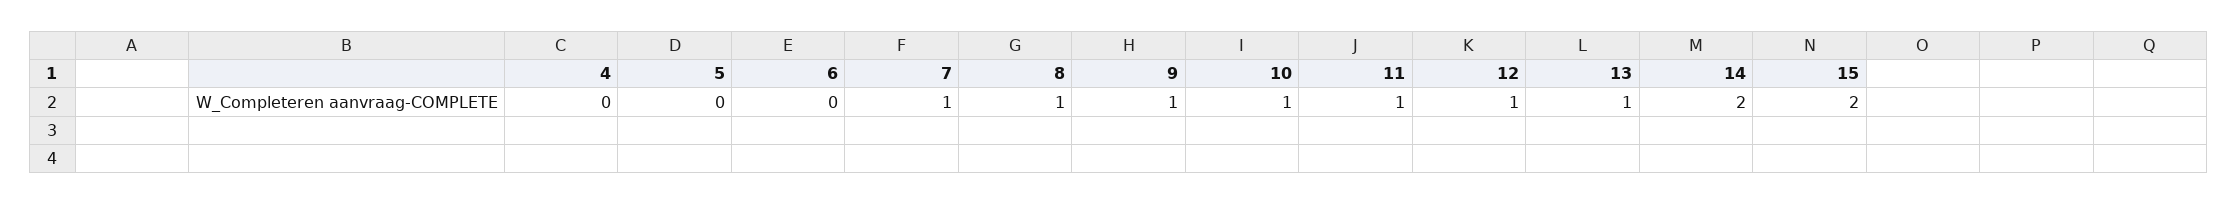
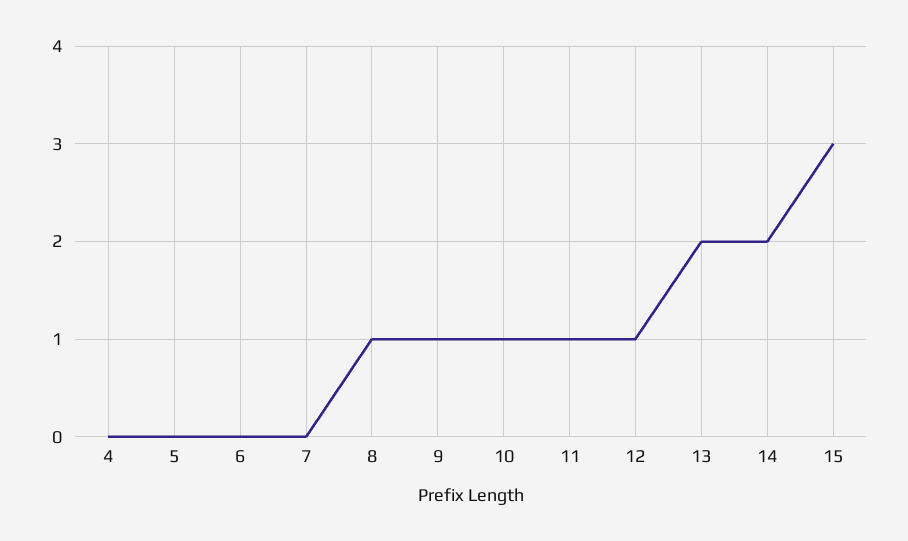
  {
    "4": 0,
    "5": 0,
    "6": 0,
-   "7": 1,
+   "7": 0,
    "8": 1,
    "9": 1,
    "10": 1,
    "11": 1,
    "12": 1,
-   "13": 1,
+   "13": 2,
    "14": 2,
-   "15": 2
+   "15": 3
  }

